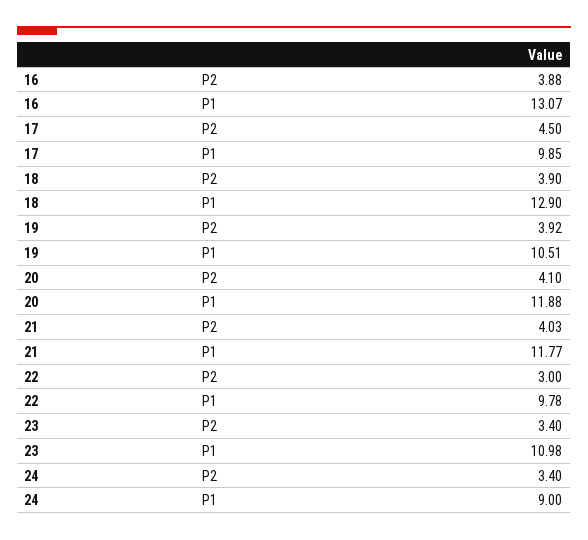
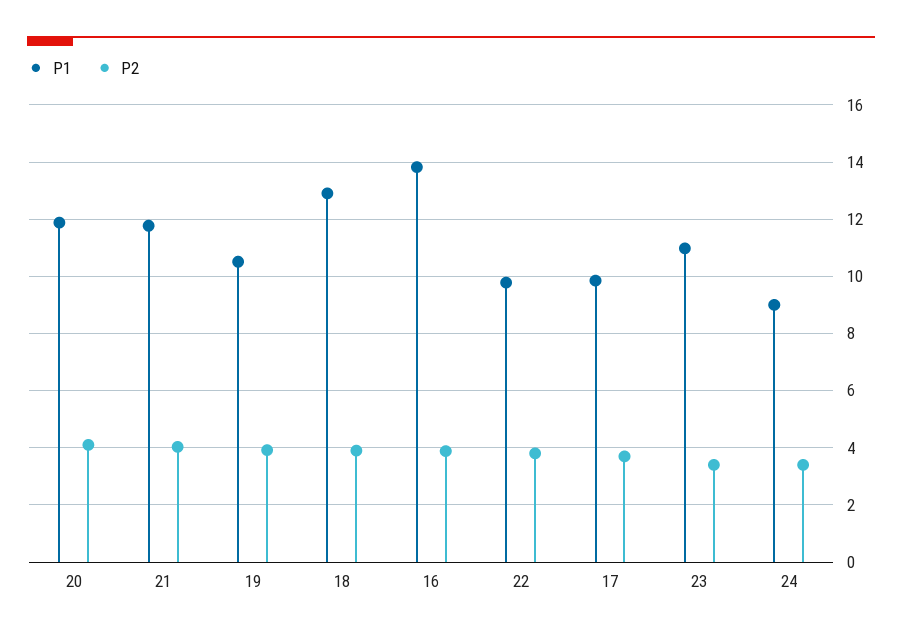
  {
    "P2": {
      "16": 3.88,
-     "17": 4.5,
+     "17": 3.75,
      "18": 3.9,
      "19": 3.92,
      "20": 4.1,
      "21": 4.03,
-     "22": 3,
+     "22": 3.75,
      "23": 3.4,
      "24": 3.4
    },
    "P1": {
-     "16": 13.07,
+     "16": 13.75,
      "17": 9.85,
      "18": 12.9,
      "19": 10.51,
      "20": 11.88,
      "21": 11.77,
      "22": 9.78,
      "23": 10.98,
      "24": 9
    }
  }

